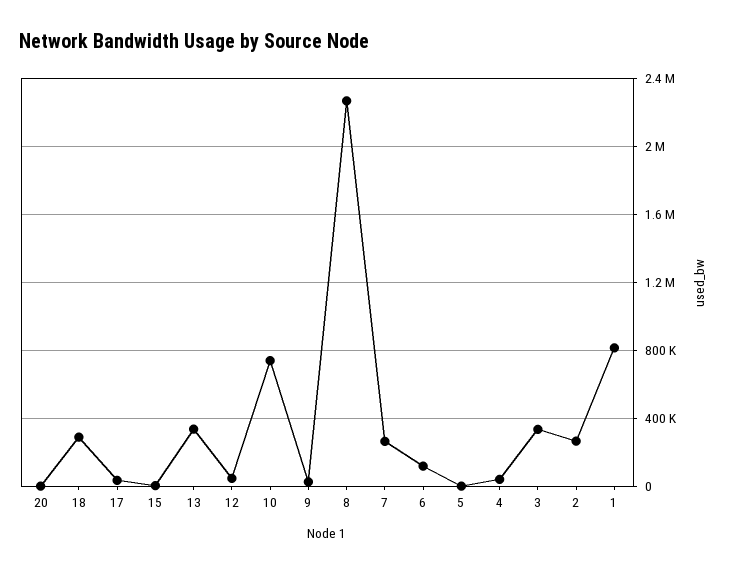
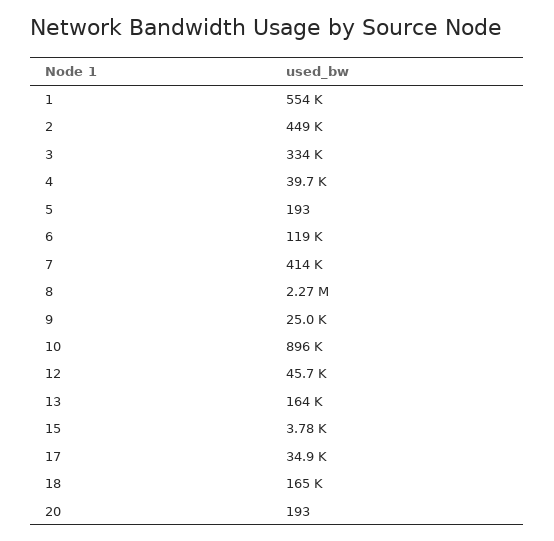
  {
    "20": 193,
-   "18": 300000,
+   "18": 165000,
    "17": 34900,
    "15": 3780,
-   "13": 350000,
+   "13": 164000,
    "12": 45700,
-   "10": 750000,
+   "10": 896000,
    "9": 25000,
    "8": 2270000,
-   "7": 250000,
+   "7": 414000,
    "6": 119000,
    "5": 193,
    "4": 39700,
    "3": 334000,
-   "2": 250000,
+   "2": 449000,
-   "1": 800000
+   "1": 554000
  }

